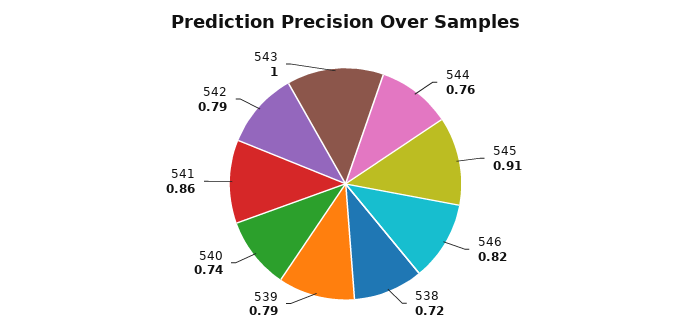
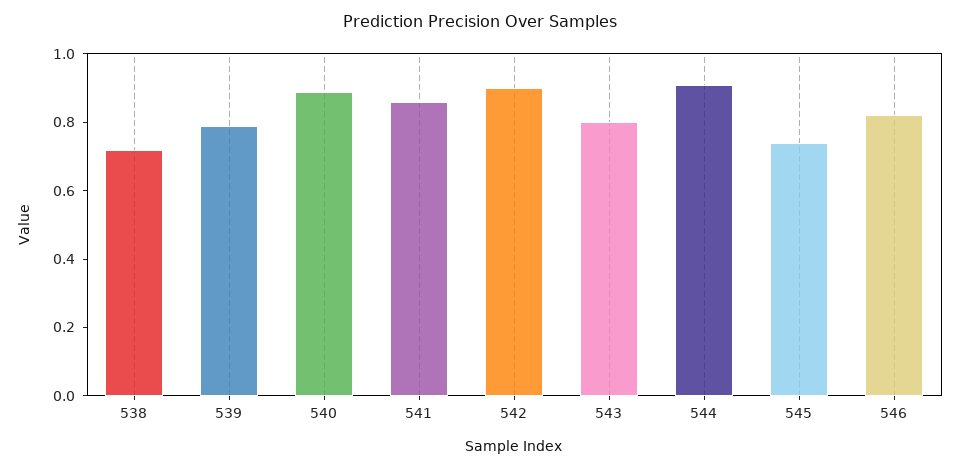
  {
-   "544": 0.76,
+   "544": 0.9,
-   "545": 0.91,
+   "545": 0.75,
    "546": 0.82,
    "538": 0.72,
    "539": 0.79,
-   "540": 0.74,
+   "540": 0.9,
    "541": 0.86,
-   "542": 0.79,
+   "542": 0.9,
-   "543": 1
+   "543": 0.8
  }

